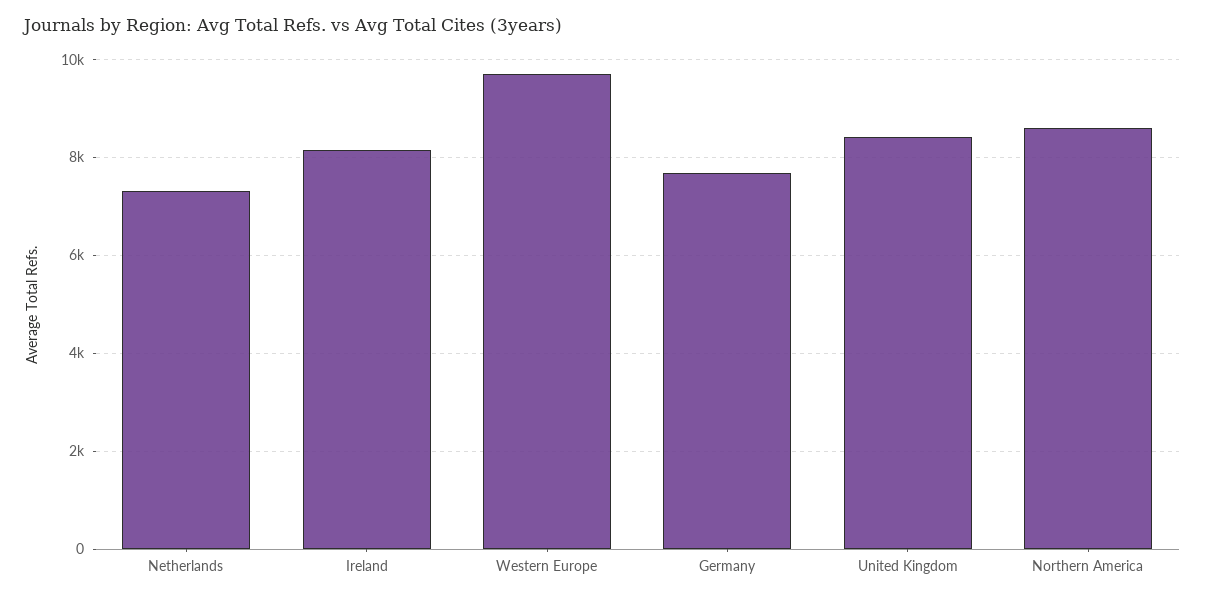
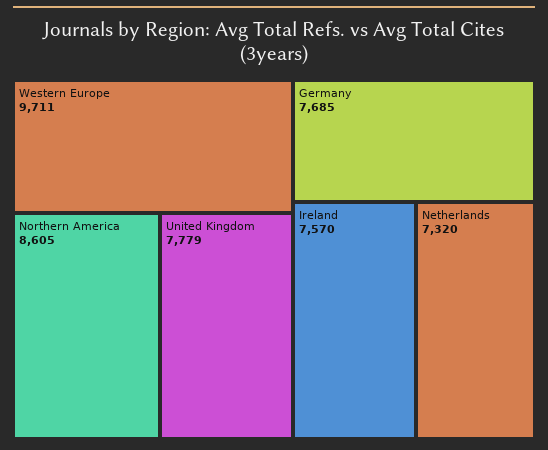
  {
    "Netherlands": 7320,
-   "Ireland": 8200,
+   "Ireland": 7570,
    "Western Europe": 9711,
    "Germany": 7685,
-   "United Kingdom": 8400,
+   "United Kingdom": 7779,
    "Northern America": 8605
  }

